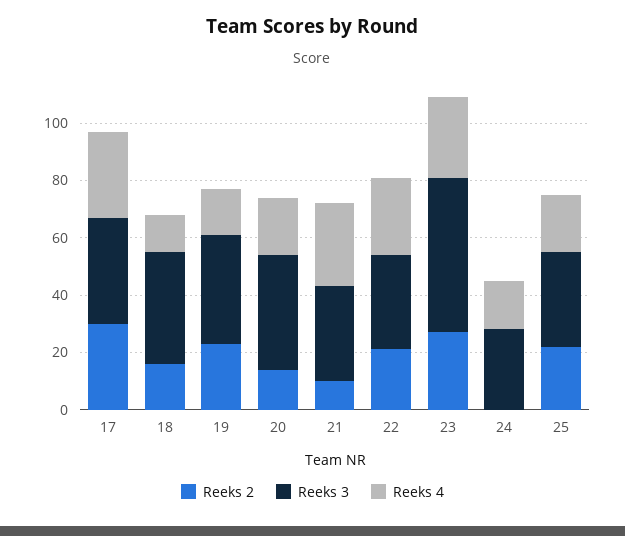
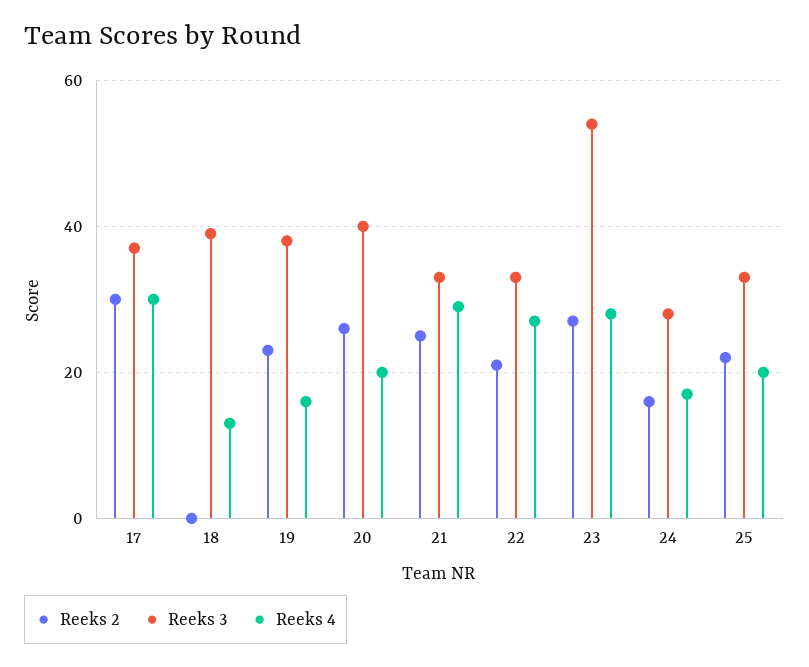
  {
    "Reeks 2": {
      "17": 30,
-     "18": 15,
+     "18": 0,
      "19": 25,
-     "20": 15,
+     "20": 25,
-     "21": 10,
+     "21": 25,
      "22": 20,
      "23": 25,
-     "24": 0,
+     "24": 15,
      "25": 20
    },
    "Reeks 3": {
      "17": 35,
      "18": 40,
      "19": 40,
      "20": 40,
      "21": 35,
      "22": 35,
      "23": 55,
      "24": 30,
      "25": 35
    },
    "Reeks 4": {
      "17": 30,
      "18": 15,
      "19": 15,
      "20": 20,
      "21": 30,
      "22": 25,
      "23": 30,
      "24": 15,
      "25": 20
    }
  }

